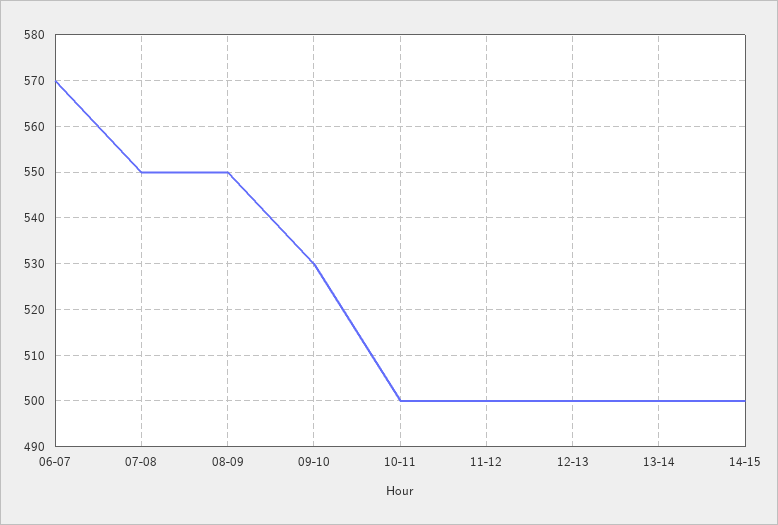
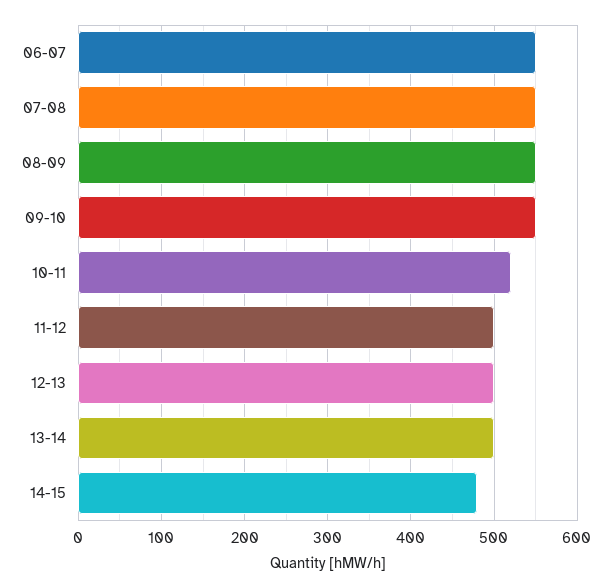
  {
-   "06-07": 570,
+   "06-07": 550,
    "07-08": 550,
    "08-09": 550,
-   "09-10": 530,
+   "09-10": 550,
-   "10-11": 500,
+   "10-11": 520,
    "11-12": 500,
    "12-13": 500,
    "13-14": 500,
-   "14-15": 500
+   "14-15": 480
  }

